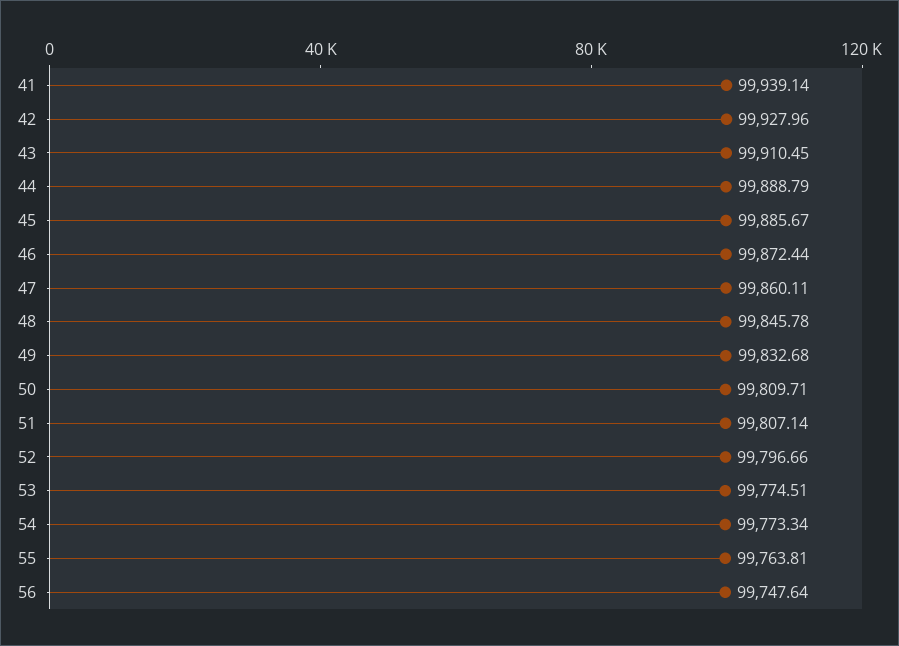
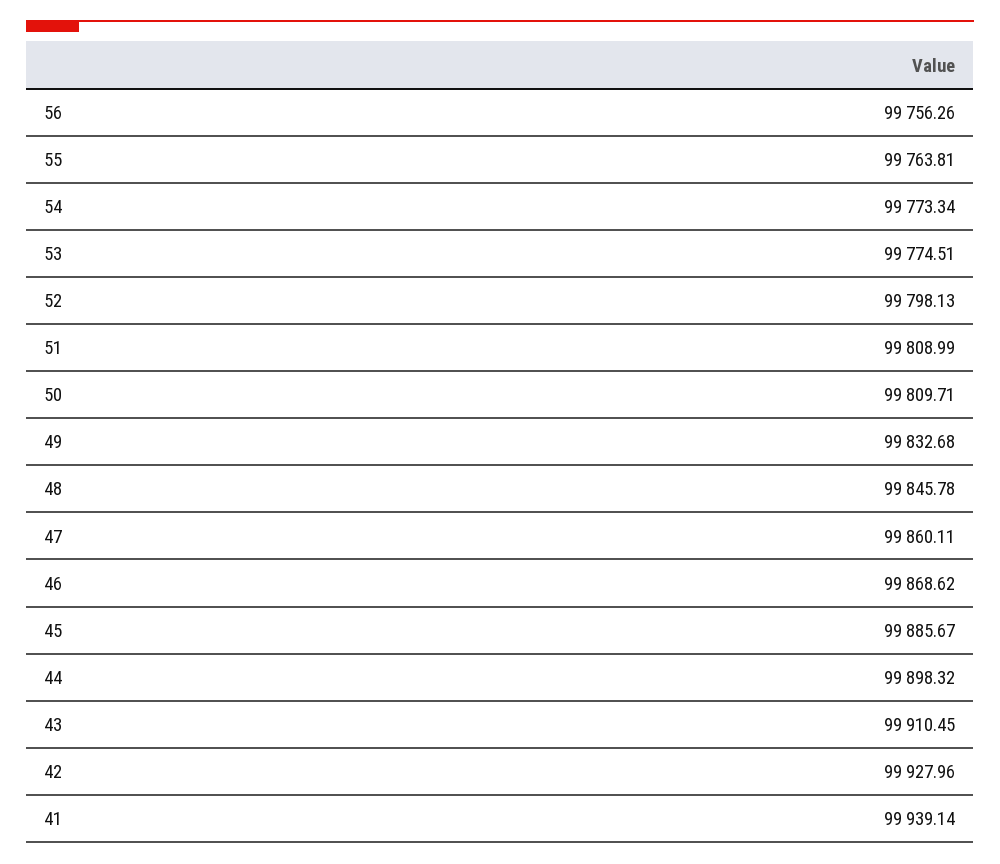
  {
    "41": 99939.14,
    "42": 99927.96,
    "43": 99910.45,
-   "44": 99888.79,
+   "44": 99898.32,
    "45": 99885.67,
-   "46": 99872.44,
+   "46": 99868.62,
    "47": 99860.11,
    "48": 99845.78,
    "49": 99832.68,
    "50": 99809.71,
-   "51": 99807.14,
+   "51": 99808.99,
-   "52": 99796.66,
+   "52": 99798.13,
    "53": 99774.51,
    "54": 99773.34,
    "55": 99763.81,
-   "56": 99747.64
+   "56": 99756.26
  }

